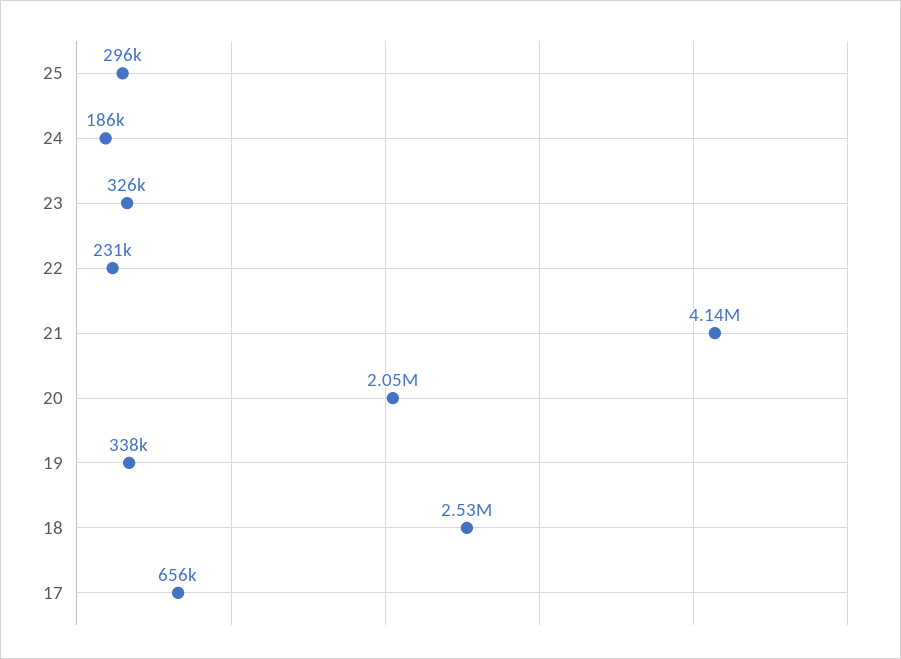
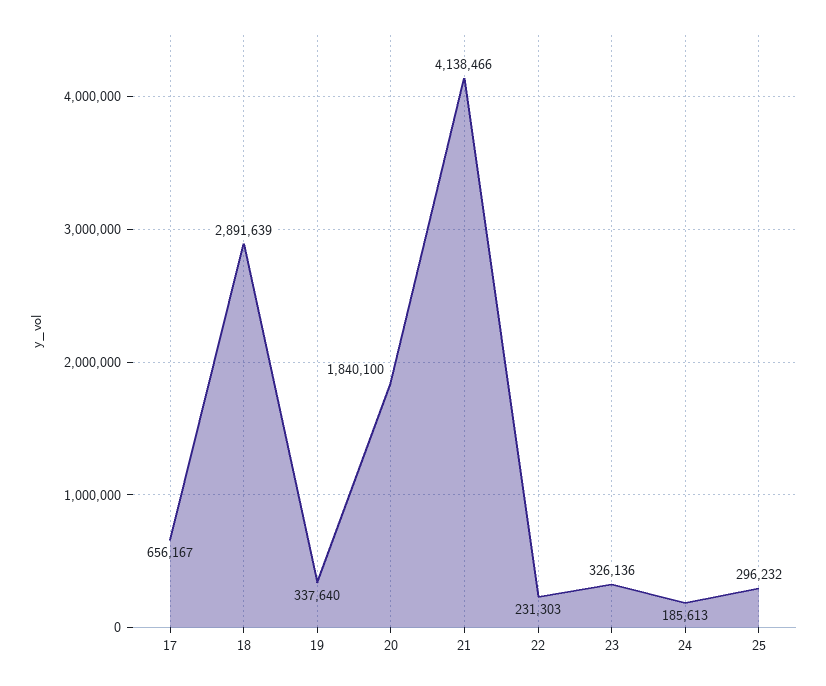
  {
    "25": 296232,
    "24": 185613,
    "23": 326136,
    "22": 231303,
    "21": 4138466,
-   "20": 2050000,
+   "20": 1840100,
    "19": 337640,
-   "18": 2530000,
+   "18": 2891639,
    "17": 656167
  }

